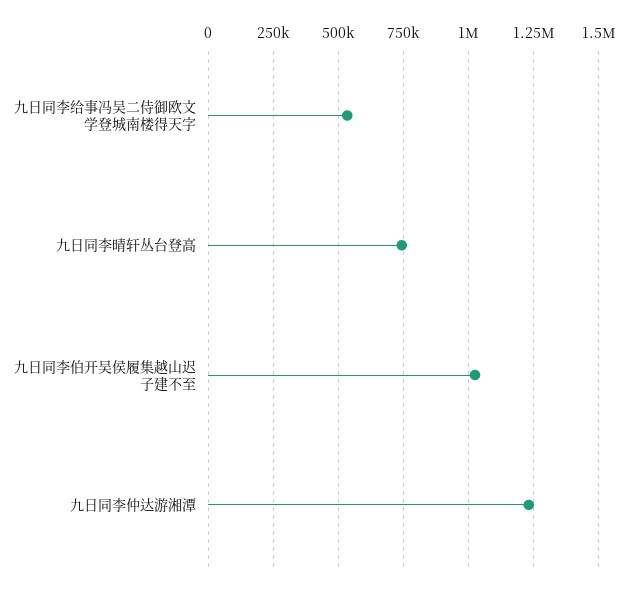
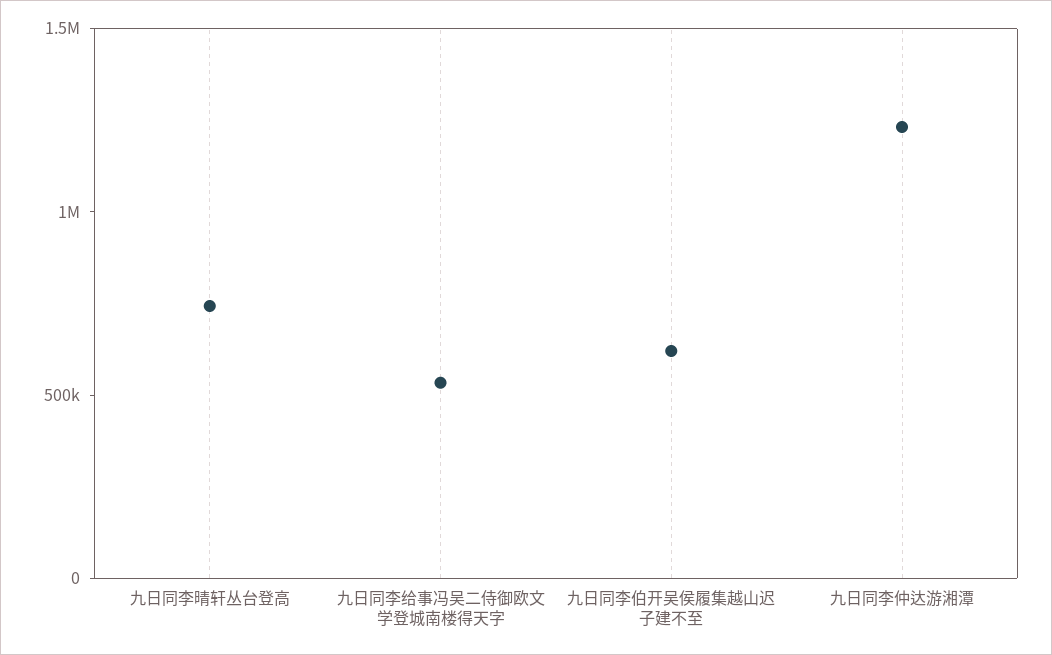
  {
    "九日同李给事冯吴二侍御欧文学登城南楼得天字": 525000,
    "九日同李晴轩丛台登高": 750000,
-   "九日同李伯开吴侯履集越山迟子建不至": 1025000,
+   "九日同李伯开吴侯履集越山迟子建不至": 600000,
    "九日同李仲达游湘潭": 1225000
  }

